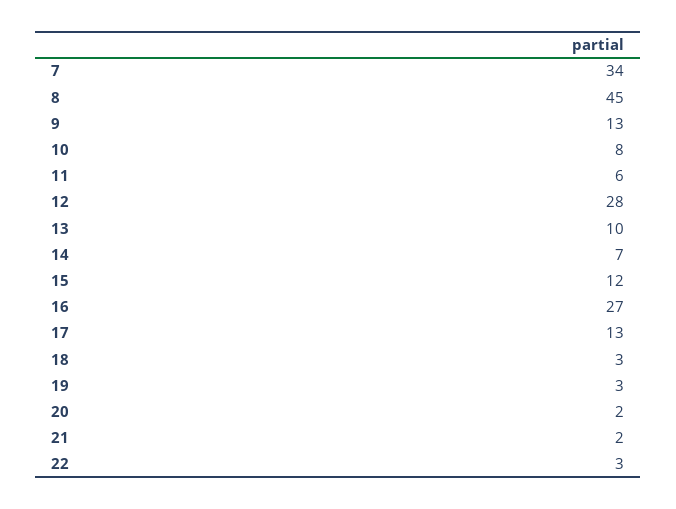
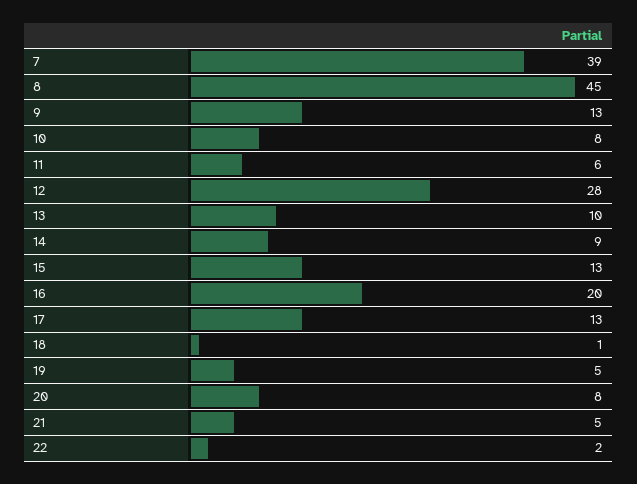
  {
-   "7": 34,
+   "7": 39,
    "8": 45,
    "9": 13,
    "10": 8,
    "11": 6,
    "12": 28,
    "13": 10,
-   "14": 7,
+   "14": 9,
-   "15": 12,
+   "15": 13,
-   "16": 27,
+   "16": 20,
    "17": 13,
-   "18": 3,
+   "18": 1,
-   "19": 3,
+   "19": 5,
-   "20": 2,
+   "20": 8,
-   "21": 2,
+   "21": 5,
-   "22": 3
+   "22": 2
  }

